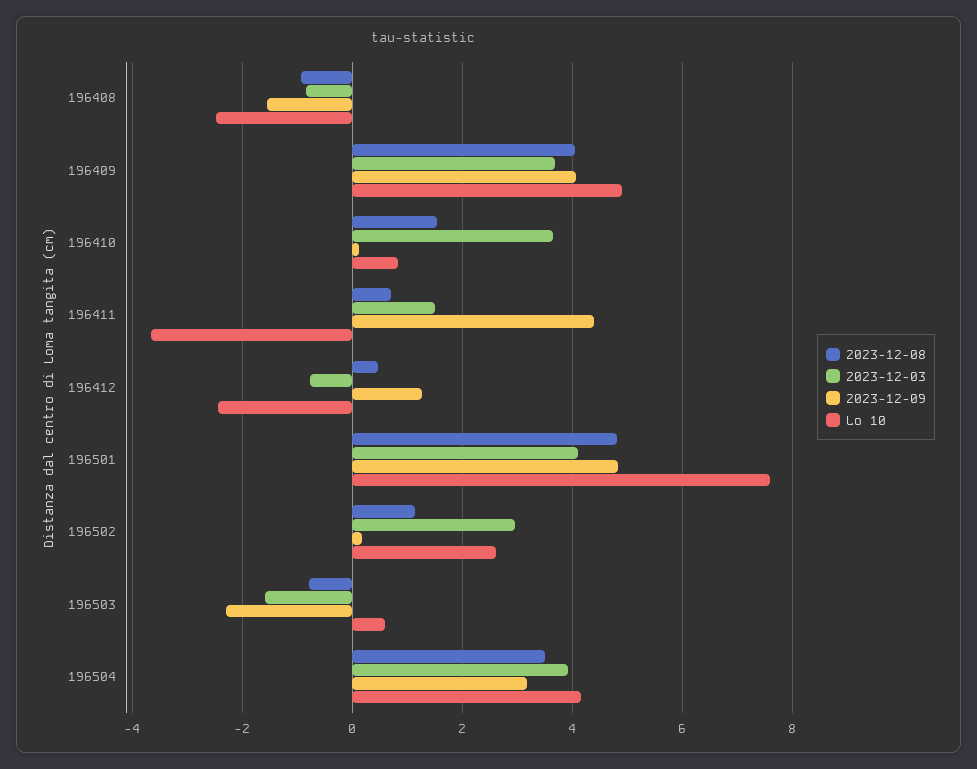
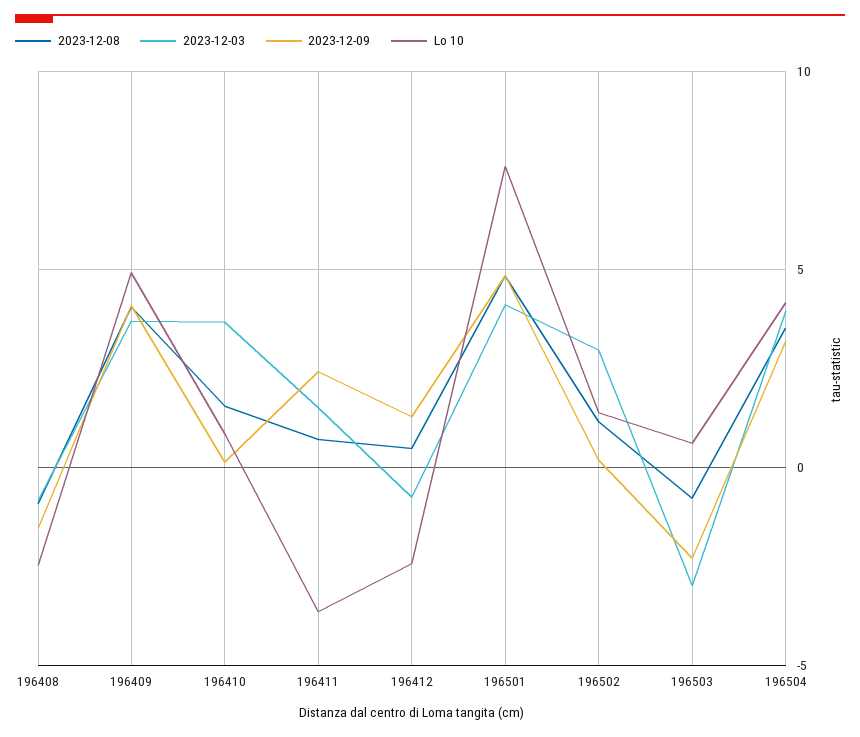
  {
    "2023-12-08": {
      "196408": -1,
      "196409": 4,
      "196410": 1.6,
      "196411": 0.8,
      "196412": 0.4,
      "196501": 4.8,
      "196502": 1.2,
      "196503": -0.8,
      "196504": 3.6
    },
    "2023-12-03": {
      "196408": -0.8,
      "196409": 3.6,
      "196410": 3.6,
      "196411": 1.6,
      "196412": -0.8,
      "196501": 4.2,
      "196502": 3,
-     "196503": -1.6,
+     "196503": -3,
      "196504": 4
    },
    "2023-12-09": {
      "196408": -1.6,
      "196409": 4,
      "196410": 0.2,
-     "196411": 4.4,
+     "196411": 2.5,
      "196412": 1.2,
      "196501": 4.8,
      "196502": 0.2,
      "196503": -2.4,
      "196504": 3.2
    },
    "Lo 10": {
      "196408": -2.4,
      "196409": 5,
      "196410": 0.8,
      "196411": -3.6,
      "196412": -2.4,
      "196501": 7.6,
-     "196502": 2.6,
+     "196502": 1.5,
      "196503": 0.6,
      "196504": 4.2
    }
  }

